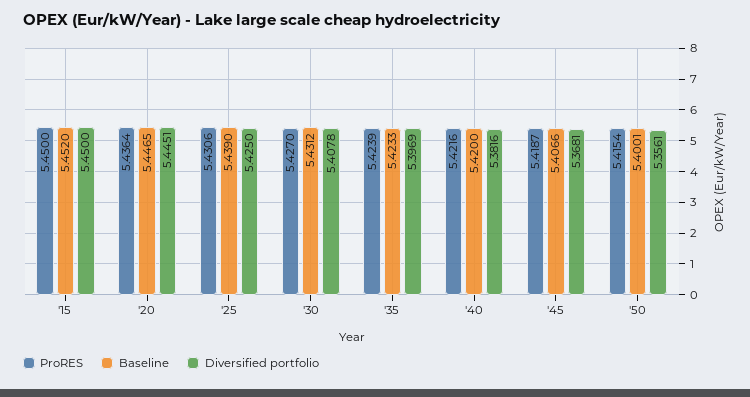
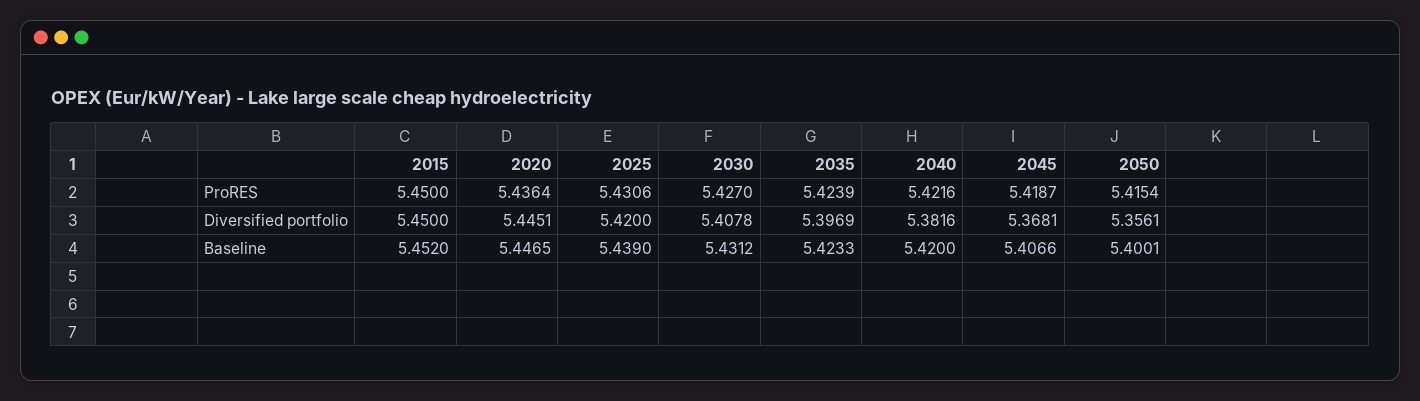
  {
    "ProRES": {
      "'15": 5.45,
      "'20": 5.4364,
      "'25": 5.4306,
      "'30": 5.427,
      "'35": 5.4239,
      "'40": 5.4216,
      "'45": 5.4187,
      "'50": 5.4154
    },
    "Baseline": {
      "'15": 5.452,
      "'20": 5.4465,
      "'25": 5.439,
      "'30": 5.4312,
      "'35": 5.4233,
      "'40": 5.42,
      "'45": 5.4066,
      "'50": 5.4001
    },
    "Diversified portfolio": {
      "'15": 5.45,
      "'20": 5.4451,
-     "'25": 5.425,
+     "'25": 5.42,
      "'30": 5.4078,
      "'35": 5.3969,
      "'40": 5.3816,
      "'45": 5.3681,
      "'50": 5.3561
    }
  }

